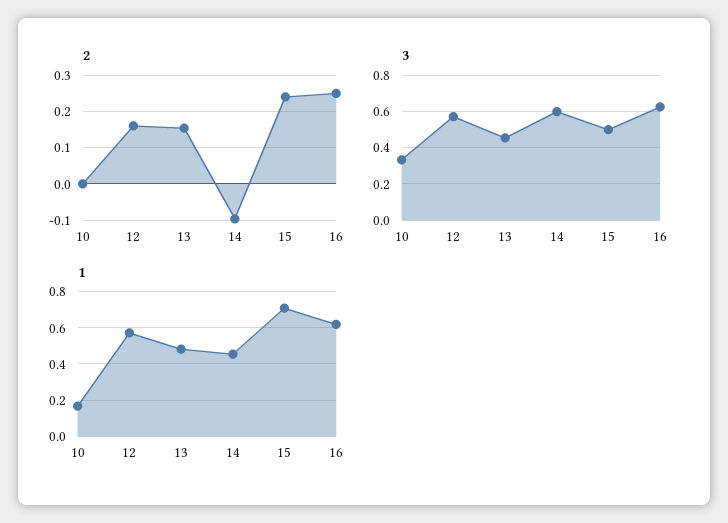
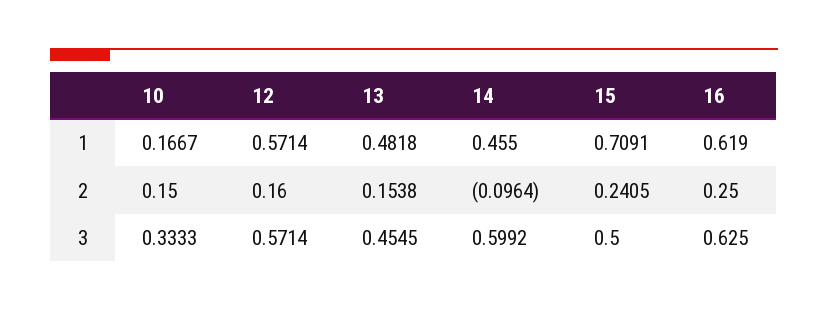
  {
    "2": {
-     "10": 0,
+     "10": 0.15,
      "12": 0.16,
      "13": 0.1538,
      "14": -0.0964,
      "15": 0.2405,
      "16": 0.25
    },
    "3": {
      "10": 0.3333,
      "12": 0.5714,
      "13": 0.4545,
      "14": 0.5992,
      "15": 0.5,
      "16": 0.625
    },
    "1": {
      "10": 0.1667,
      "12": 0.5714,
      "13": 0.4818,
      "14": 0.455,
      "15": 0.7091,
      "16": 0.619
    }
  }

